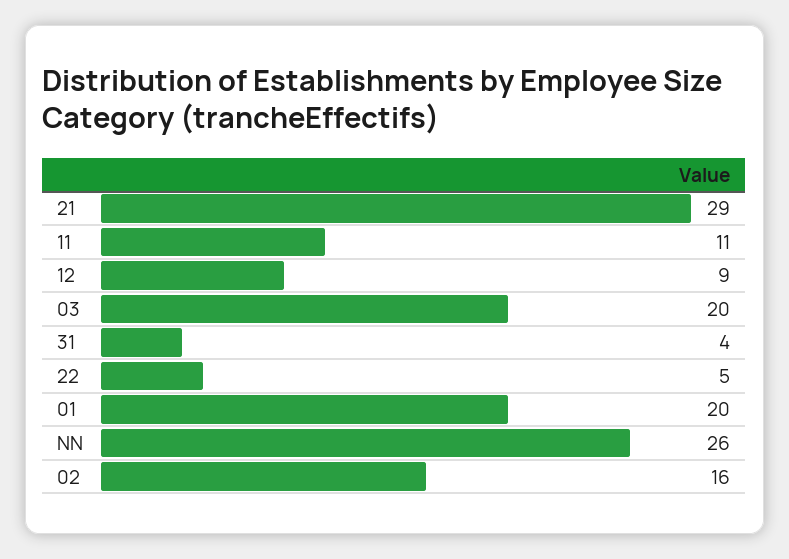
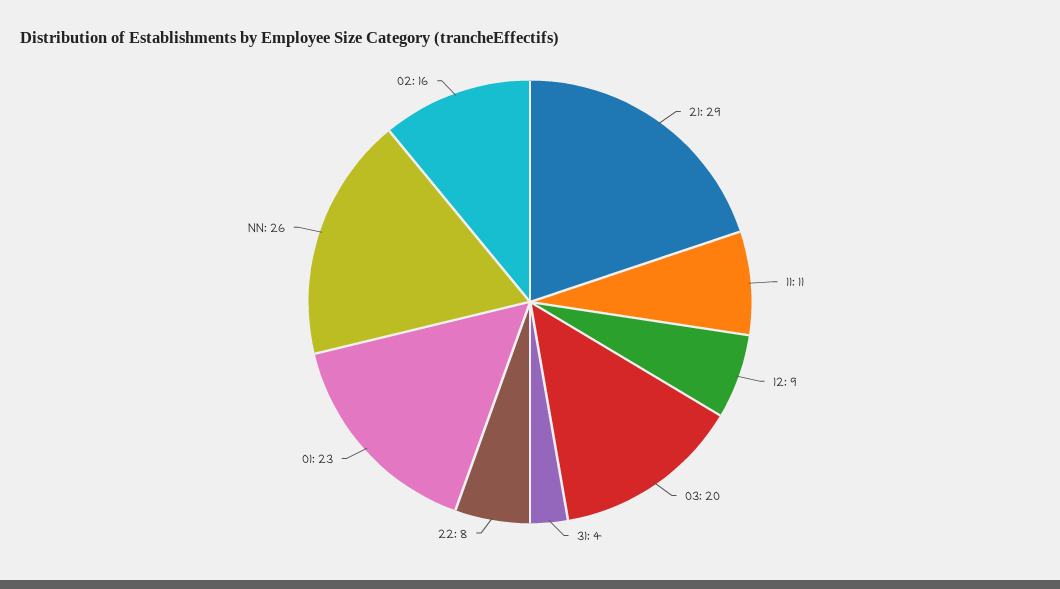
  {
    "21": 29,
    "11": 11,
    "12": 9,
    "03": 20,
    "31": 4,
-   "22": 5,
+   "22": 8,
-   "01": 20,
+   "01": 23,
    "NN": 26,
    "02": 16
  }

